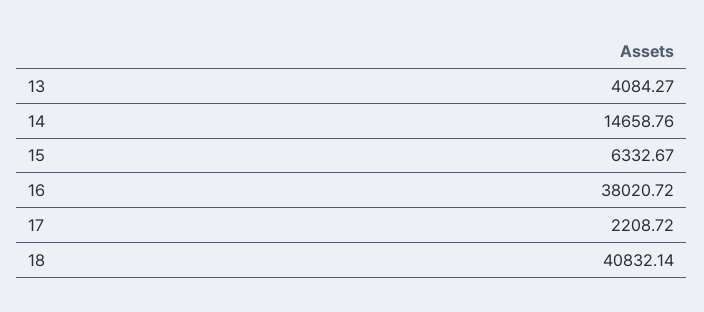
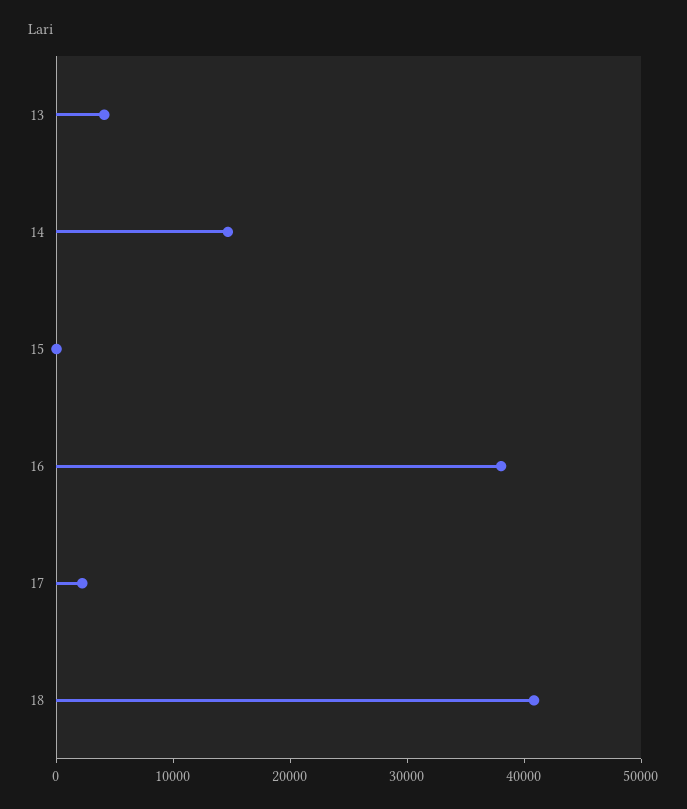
  {
    "13": 4084.27,
    "14": 14658.76,
-   "15": 6332.67,
+   "15": 0,
    "16": 38020.72,
    "17": 2208.72,
    "18": 40832.14
  }

